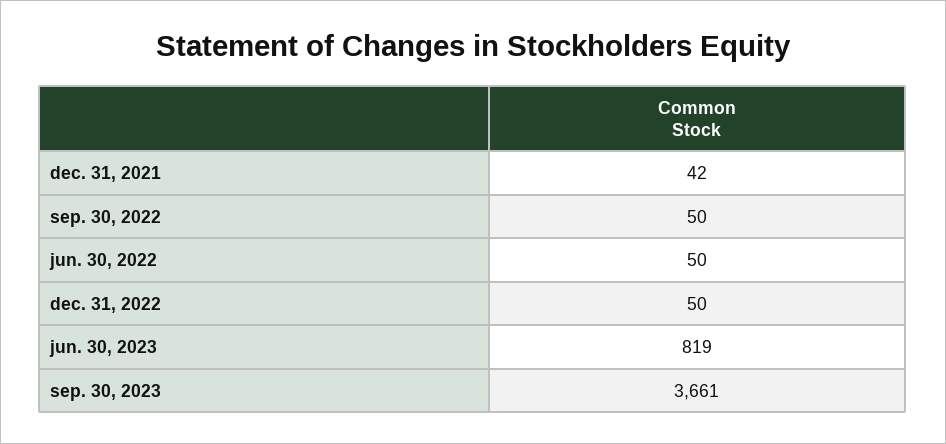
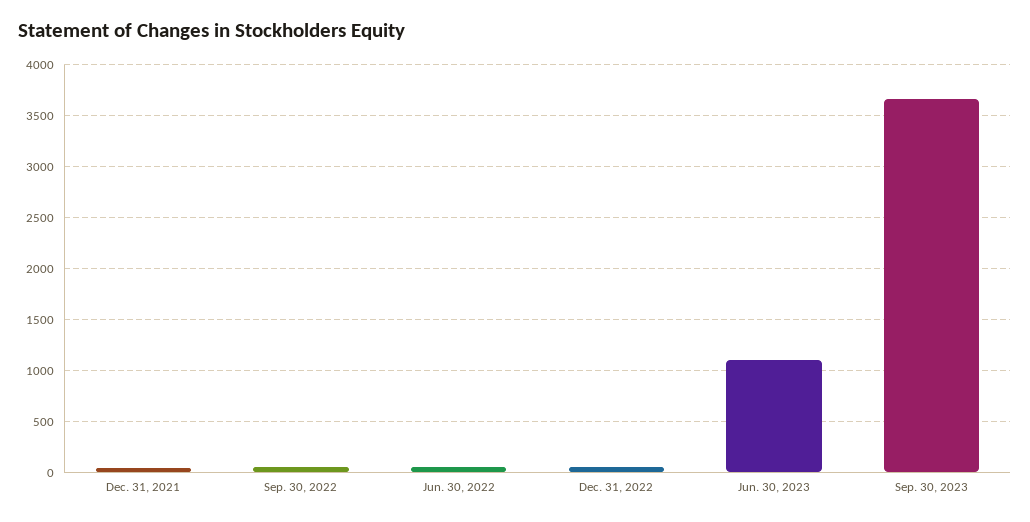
  {
    "dec. 31, 2021": 42,
    "sep. 30, 2022": 50,
    "jun. 30, 2022": 50,
    "dec. 31, 2022": 50,
-   "jun. 30, 2023": 819,
+   "jun. 30, 2023": 1100,
    "sep. 30, 2023": 3661
  }

